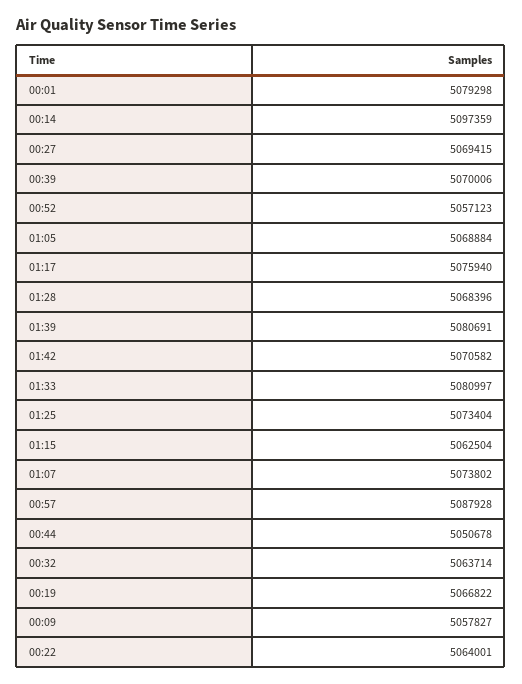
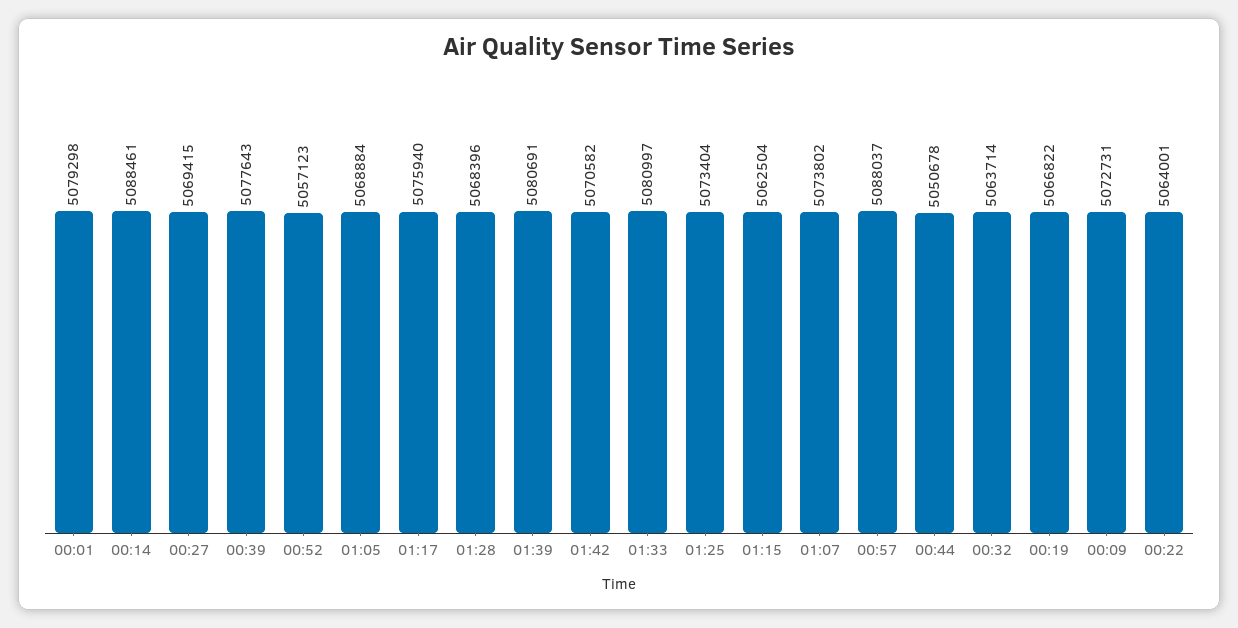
  {
    "00:01": 5079298,
-   "00:14": 5097359,
+   "00:14": 5088461,
    "00:27": 5069415,
-   "00:39": 5070006,
+   "00:39": 5077643,
    "00:52": 5057123,
    "01:05": 5068884,
    "01:17": 5075940,
    "01:28": 5068396,
    "01:39": 5080691,
    "01:42": 5070582,
    "01:33": 5080997,
    "01:25": 5073404,
    "01:15": 5062504,
    "01:07": 5073802,
-   "00:57": 5087928,
+   "00:57": 5088037,
    "00:44": 5050678,
    "00:32": 5063714,
    "00:19": 5066822,
-   "00:09": 5057827,
+   "00:09": 5072731,
    "00:22": 5064001
  }

